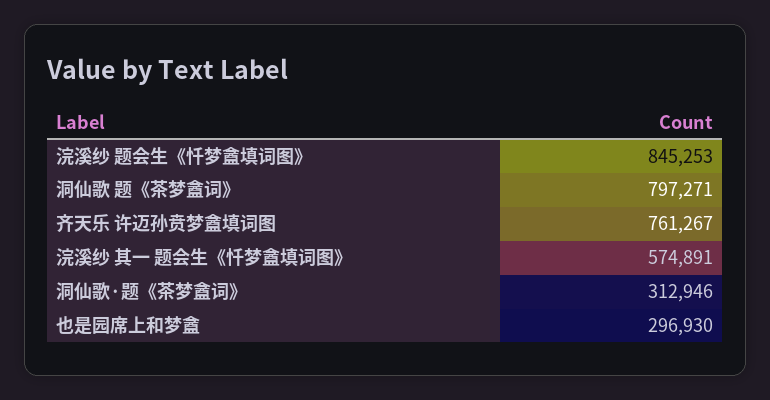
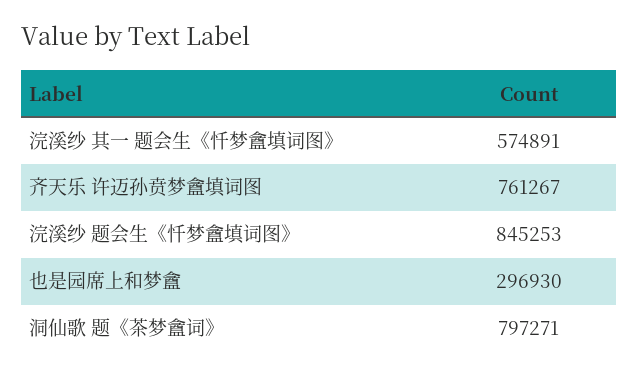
  {
    "浣溪纱 题会生《忏梦盦填词图》": 845253,
    "洞仙歌 题《茶梦盦词》": 797271,
    "齐天乐 许迈孙贲梦盦填词图": 761267,
    "浣溪纱 其一 题会生《忏梦盦填词图》": 574891,
-   "洞仙歌·题《茶梦盦词》": 312946,
    "也是园席上和梦盦": 296930
  }

